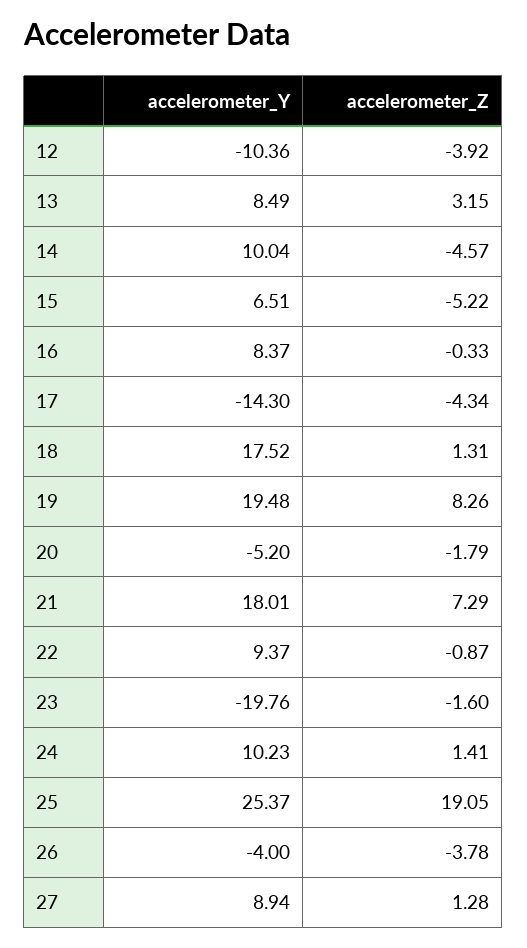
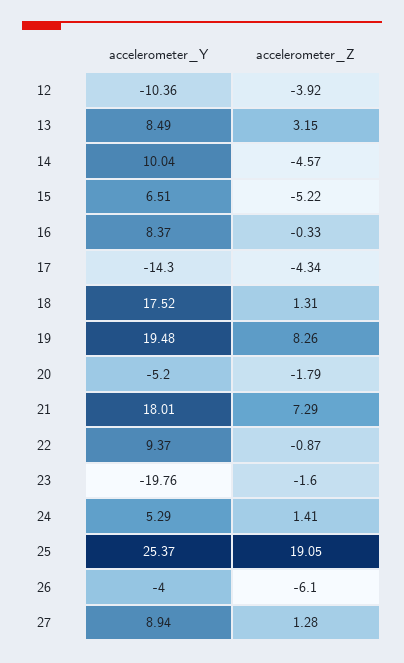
  {
    "accelerometer_Y": {
      "12": -10.36,
      "13": 8.49,
      "14": 10.04,
      "15": 6.51,
      "16": 8.37,
      "17": -14.3,
      "18": 17.52,
      "19": 19.48,
      "20": -5.2,
      "21": 18.01,
      "22": 9.37,
      "23": -19.76,
-     "24": 10.23,
+     "24": 5.29,
      "25": 25.37,
      "26": -4,
      "27": 8.94
    },
    "accelerometer_Z": {
      "12": -3.92,
      "13": 3.15,
      "14": -4.57,
      "15": -5.22,
      "16": -0.33,
      "17": -4.34,
      "18": 1.31,
      "19": 8.26,
      "20": -1.79,
      "21": 7.29,
      "22": -0.87,
      "23": -1.6,
      "24": 1.41,
      "25": 19.05,
-     "26": -3.78,
+     "26": -6.1,
      "27": 1.28
    }
  }

